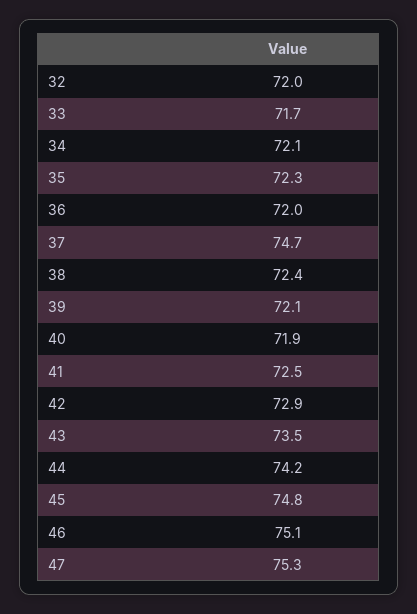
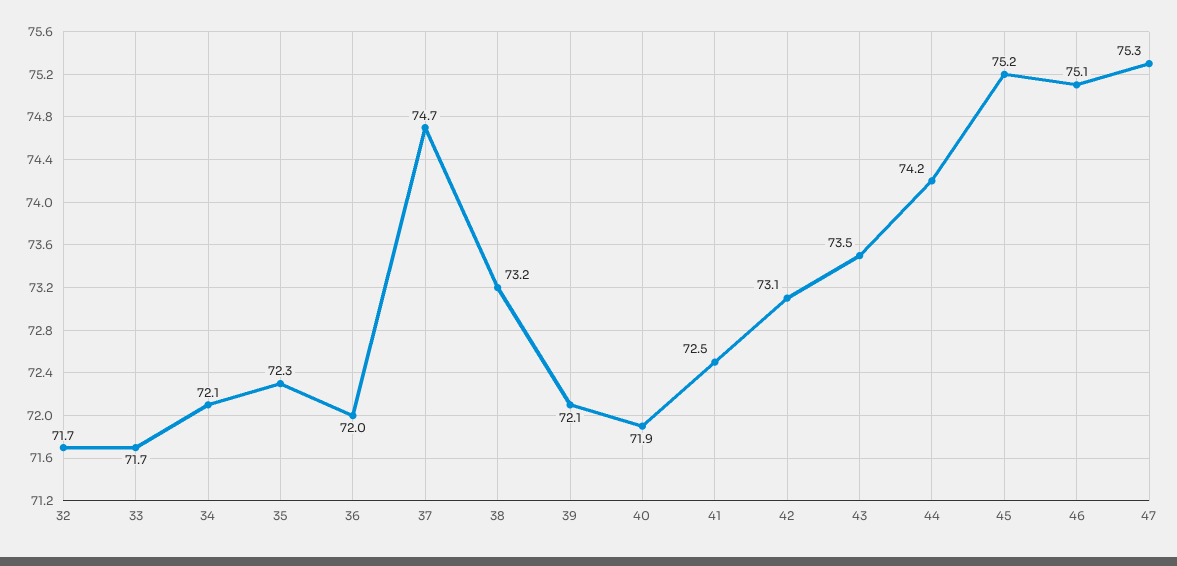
  {
-   "32": 72,
+   "32": 71.7,
    "33": 71.7,
    "34": 72.1,
    "35": 72.3,
    "36": 72,
    "37": 74.7,
-   "38": 72.4,
+   "38": 73.2,
    "39": 72.1,
    "40": 71.9,
    "41": 72.5,
-   "42": 72.9,
+   "42": 73.1,
    "43": 73.5,
    "44": 74.2,
-   "45": 74.8,
+   "45": 75.2,
    "46": 75.1,
    "47": 75.3
  }

